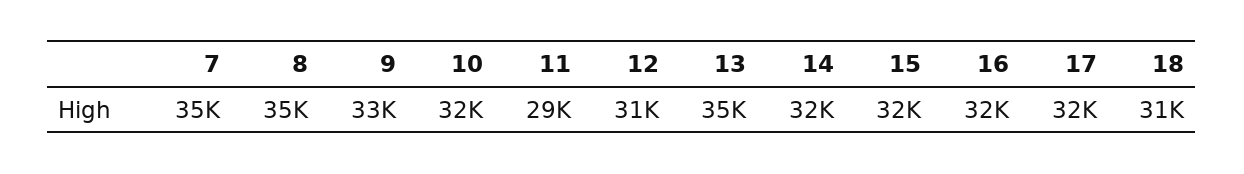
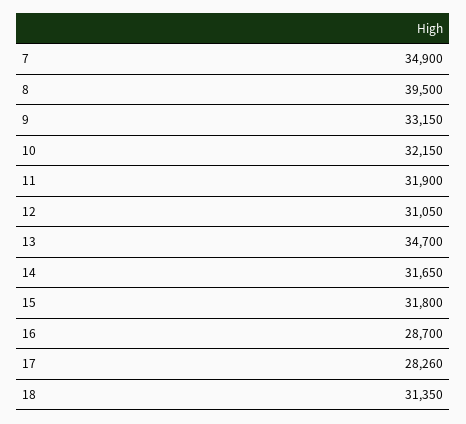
  {
    "7": 34900,
-   "8": 35000,
+   "8": 39500,
    "9": 33150,
    "10": 32150,
-   "11": 29000,
+   "11": 31900,
    "12": 31050,
    "13": 34700,
    "14": 31650,
    "15": 31800,
-   "16": 32000,
+   "16": 28700,
-   "17": 32000,
+   "17": 28260,
    "18": 31350
  }

